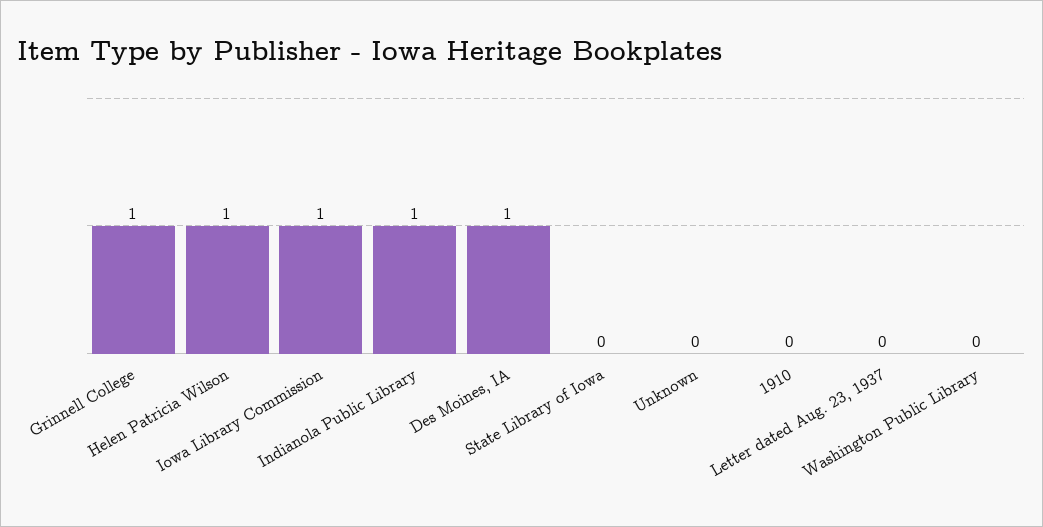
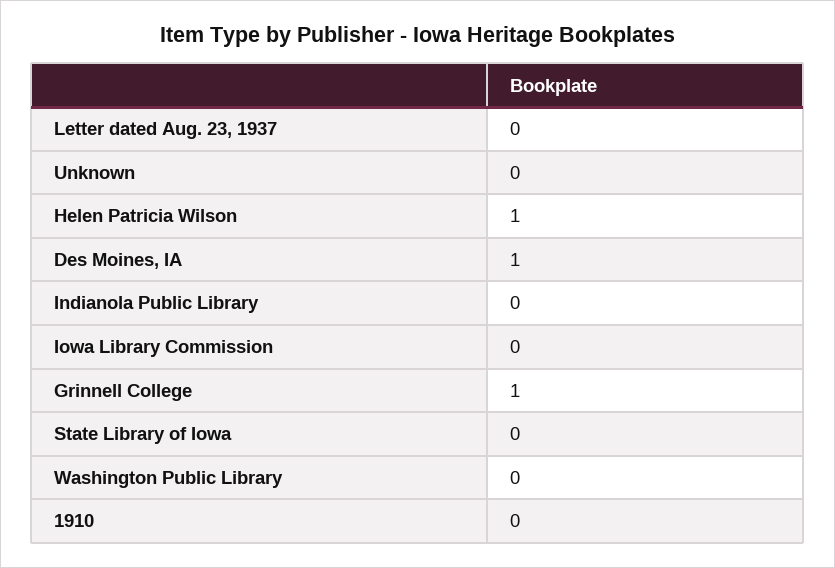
  {
    "Grinnell College": 1,
    "Helen Patricia Wilson": 1,
-   "Iowa Library Commission": 1,
+   "Iowa Library Commission": 0,
-   "Indianola Public Library": 1,
+   "Indianola Public Library": 0,
    "Des Moines, IA": 1,
    "State Library of Iowa": 0,
    "Unknown": 0,
    "1910": 0,
    "Letter dated Aug. 23, 1937": 0,
    "Washington Public Library": 0
  }

